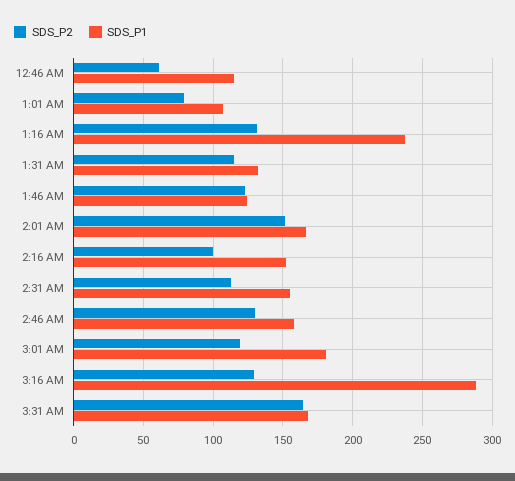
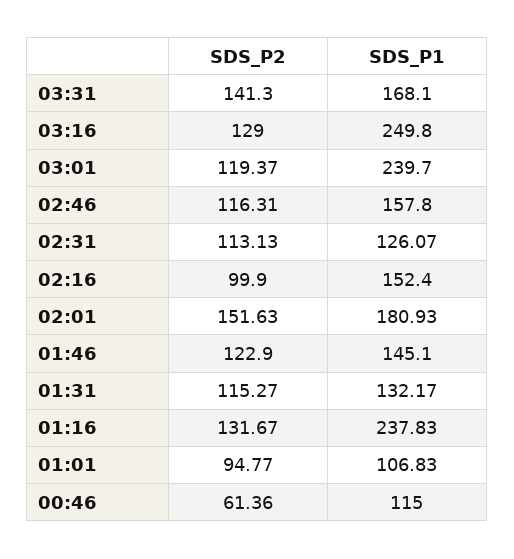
  {
    "SDS_P2": {
      "12:46 AM": 61.36,
-     "1:01 AM": 80,
+     "1:01 AM": 94.77,
      "1:16 AM": 131.67,
      "1:31 AM": 115.27,
      "1:46 AM": 122.9,
      "2:01 AM": 151.63,
      "2:16 AM": 99.9,
      "2:31 AM": 113.13,
-     "2:46 AM": 130,
+     "2:46 AM": 116.31,
      "3:01 AM": 119.37,
      "3:16 AM": 129,
-     "3:31 AM": 165
+     "3:31 AM": 141.3
    },
    "SDS_P1": {
      "12:46 AM": 115,
      "1:01 AM": 106.83,
      "1:16 AM": 237.83,
      "1:31 AM": 132.17,
-     "1:46 AM": 125,
+     "1:46 AM": 145.1,
-     "2:01 AM": 165,
+     "2:01 AM": 180.93,
      "2:16 AM": 152.4,
-     "2:31 AM": 155,
+     "2:31 AM": 126.07,
      "2:46 AM": 157.8,
-     "3:01 AM": 180,
+     "3:01 AM": 239.7,
-     "3:16 AM": 290,
+     "3:16 AM": 249.8,
      "3:31 AM": 168.1
    }
  }

